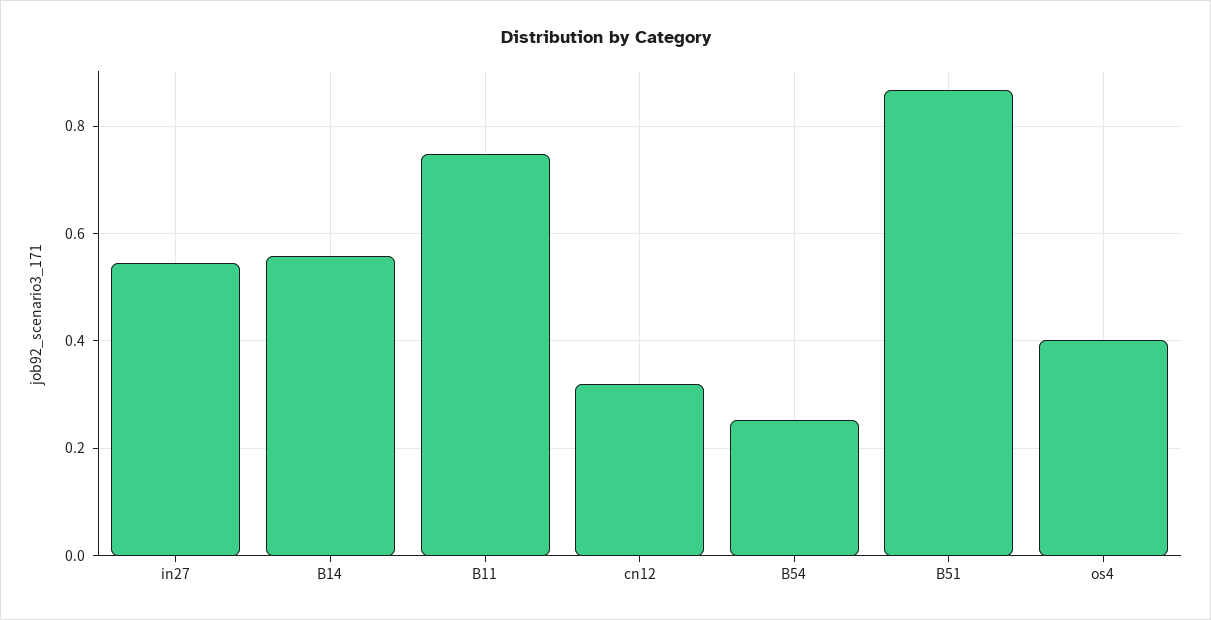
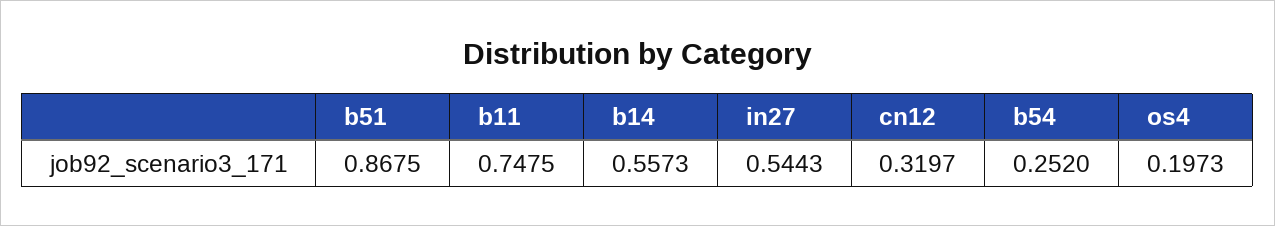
  {
    "in27": 0.5443,
    "B14": 0.5573,
    "B11": 0.7475,
    "cn12": 0.3197,
    "B54": 0.252,
    "B51": 0.8675,
-   "os4": 0.4
+   "os4": 0.1973
  }

